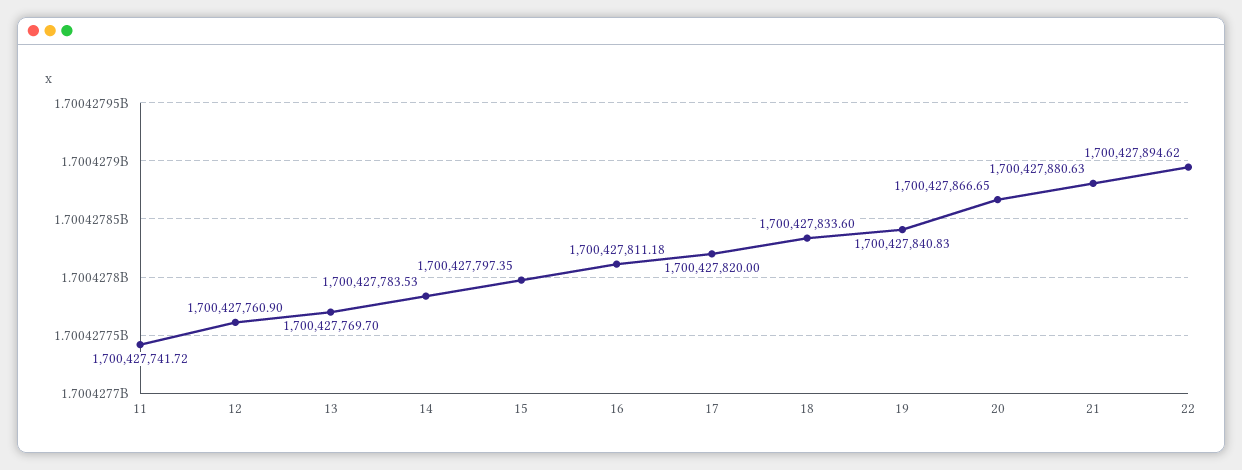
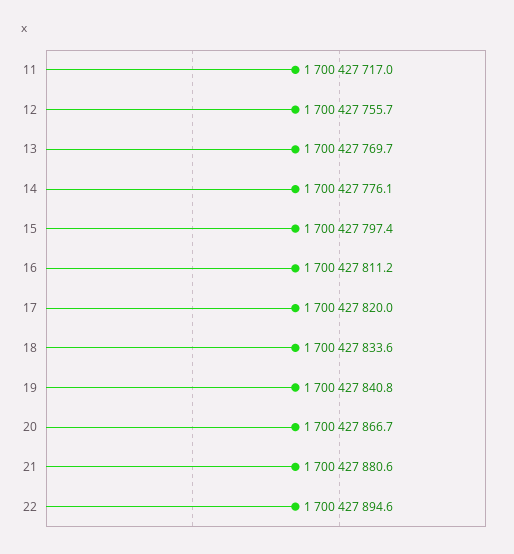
  {
-   "11": 1700427741.72,
+   "11": 1700427717,
-   "12": 1700427760.9,
+   "12": 1700427755.7,
    "13": 1700427769.7,
-   "14": 1700427783.53,
+   "14": 1700427776.1,
    "15": 1700427797.35,
    "16": 1700427811.18,
    "17": 1700427820,
    "18": 1700427833.6,
    "19": 1700427840.83,
    "20": 1700427866.65,
    "21": 1700427880.63,
    "22": 1700427894.62
  }

